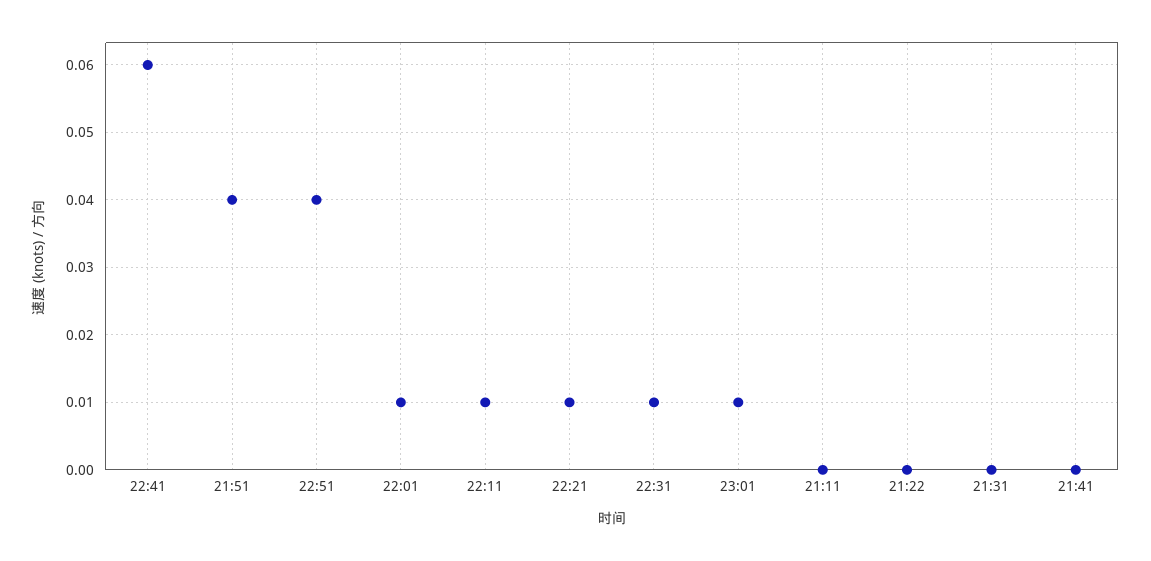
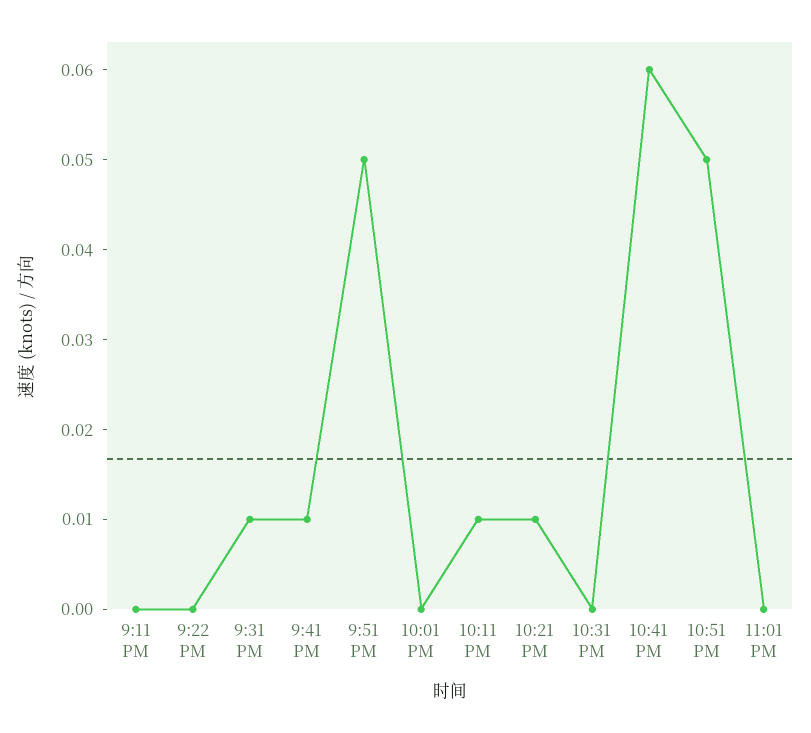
  {
    "22:41": 0.06,
-   "21:51": 0.04,
+   "21:51": 0.05,
-   "22:51": 0.04,
+   "22:51": 0.05,
-   "22:01": 0.01,
+   "22:01": 0,
    "22:11": 0.01,
    "22:21": 0.01,
-   "22:31": 0.01,
+   "22:31": 0,
-   "23:01": 0.01,
+   "23:01": 0,
    "21:11": 0,
    "21:22": 0,
-   "21:31": 0,
+   "21:31": 0.01,
-   "21:41": 0
+   "21:41": 0.01
  }

